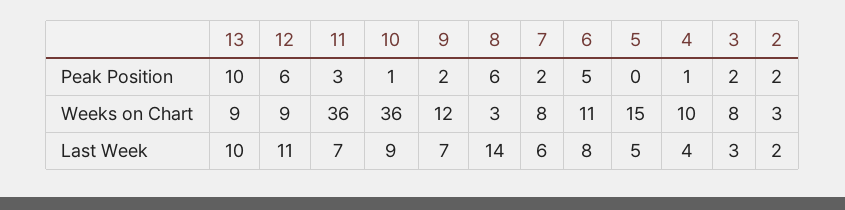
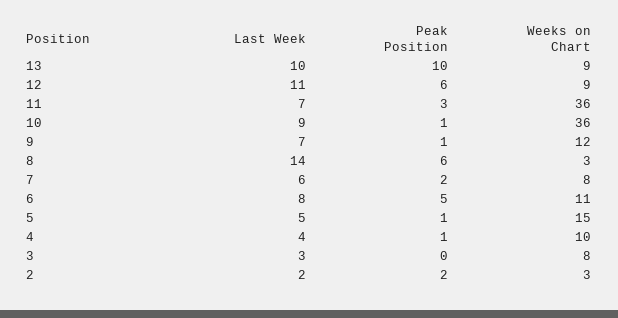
  {
    "13": {
      "Peak Position": 10,
      "Weeks on Chart": 9,
      "Last Week": 10
    },
    "12": {
      "Peak Position": 6,
      "Weeks on Chart": 9,
      "Last Week": 11
    },
    "11": {
      "Peak Position": 3,
      "Weeks on Chart": 36,
      "Last Week": 7
    },
    "10": {
      "Peak Position": 1,
      "Weeks on Chart": 36,
      "Last Week": 9
    },
    "9": {
-     "Peak Position": 2,
+     "Peak Position": 1,
      "Weeks on Chart": 12,
      "Last Week": 7
    },
    "8": {
      "Peak Position": 6,
      "Weeks on Chart": 3,
      "Last Week": 14
    },
    "7": {
      "Peak Position": 2,
      "Weeks on Chart": 8,
      "Last Week": 6
    },
    "6": {
      "Peak Position": 5,
      "Weeks on Chart": 11,
      "Last Week": 8
    },
    "5": {
-     "Peak Position": 0,
+     "Peak Position": 1,
      "Weeks on Chart": 15,
      "Last Week": 5
    },
    "4": {
      "Peak Position": 1,
      "Weeks on Chart": 10,
      "Last Week": 4
    },
    "3": {
-     "Peak Position": 2,
+     "Peak Position": 0,
      "Weeks on Chart": 8,
      "Last Week": 3
    },
    "2": {
      "Peak Position": 2,
      "Weeks on Chart": 3,
      "Last Week": 2
    }
  }

